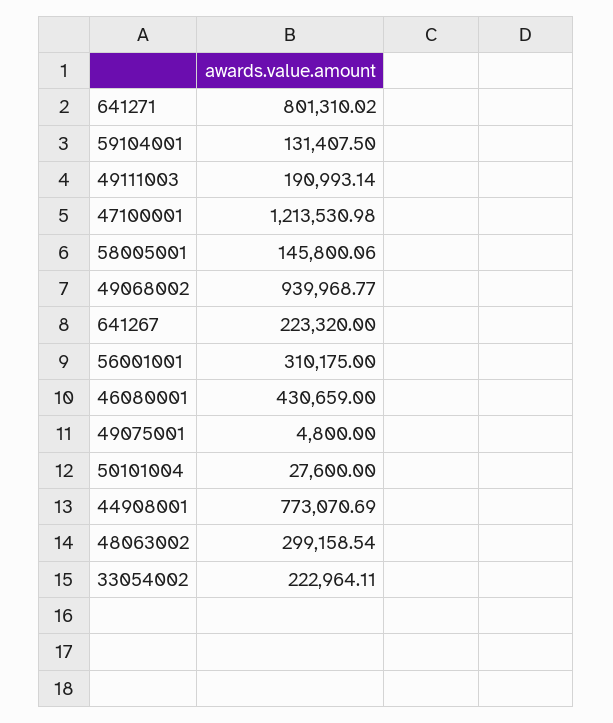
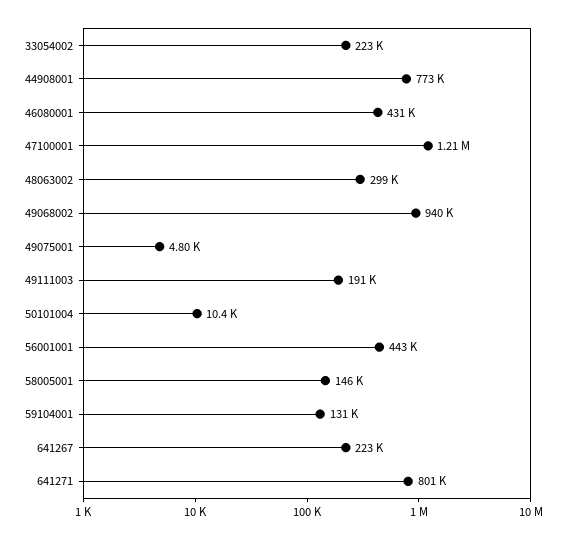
  {
    "641271": 801310.02,
    "59104001": 131407.5,
    "49111003": 190993.14,
    "47100001": 1213530.98,
    "58005001": 145800.06,
    "49068002": 939968.77,
    "641267": 223320,
-   "56001001": 310175,
+   "56001001": 443000,
    "46080001": 430659,
    "49075001": 4800,
-   "50101004": 27600,
+   "50101004": 10400,
    "44908001": 773070.69,
    "48063002": 299158.54,
    "33054002": 222964.11
  }

